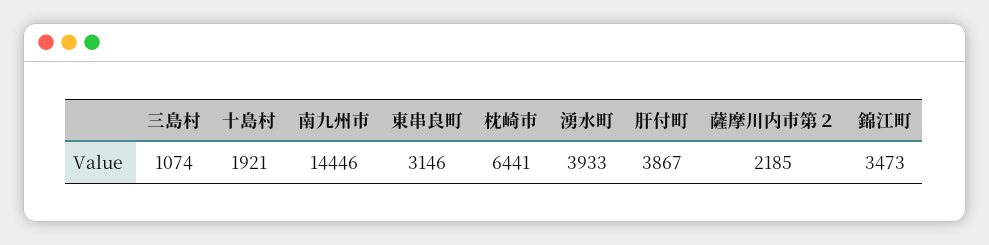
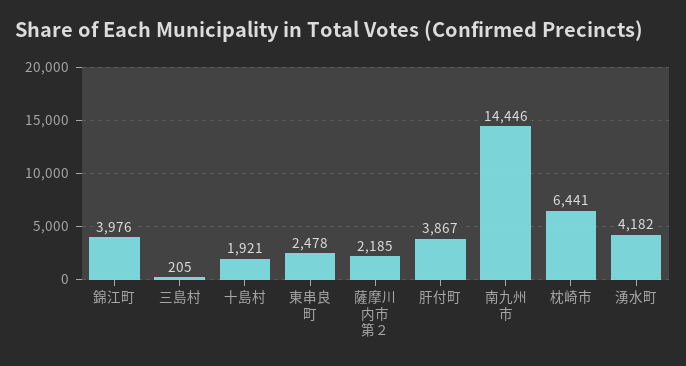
  {
-   "三島村": 1074,
+   "三島村": 205,
    "十島村": 1921,
    "南九州市": 14446,
-   "東串良町": 3146,
+   "東串良町": 2478,
    "枕崎市": 6441,
-   "湧水町": 3933,
+   "湧水町": 4182,
    "肝付町": 3867,
    "薩摩川内市第２": 2185,
-   "錦江町": 3473
+   "錦江町": 3976
  }

